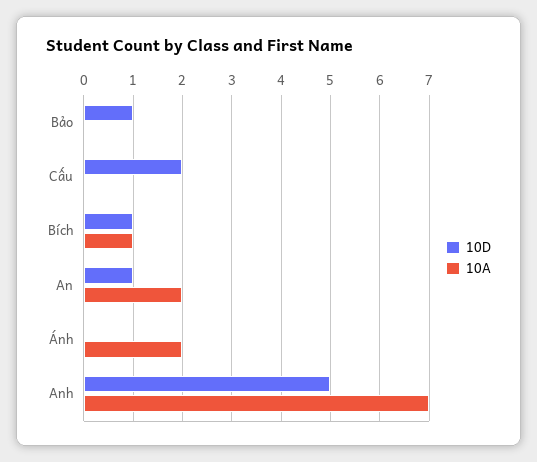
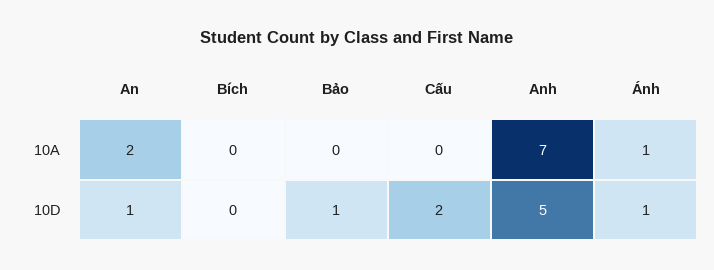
  {
    "10D": {
      "Bảo": 1,
      "Cấu": 2,
-     "Bích": 1,
+     "Bích": 0,
      "An": 1,
-     "Ánh": 0,
+     "Ánh": 1,
      "Anh": 5
    },
    "10A": {
      "Bảo": 0,
      "Cấu": 0,
-     "Bích": 1,
+     "Bích": 0,
      "An": 2,
-     "Ánh": 2,
+     "Ánh": 1,
      "Anh": 7
    }
  }

